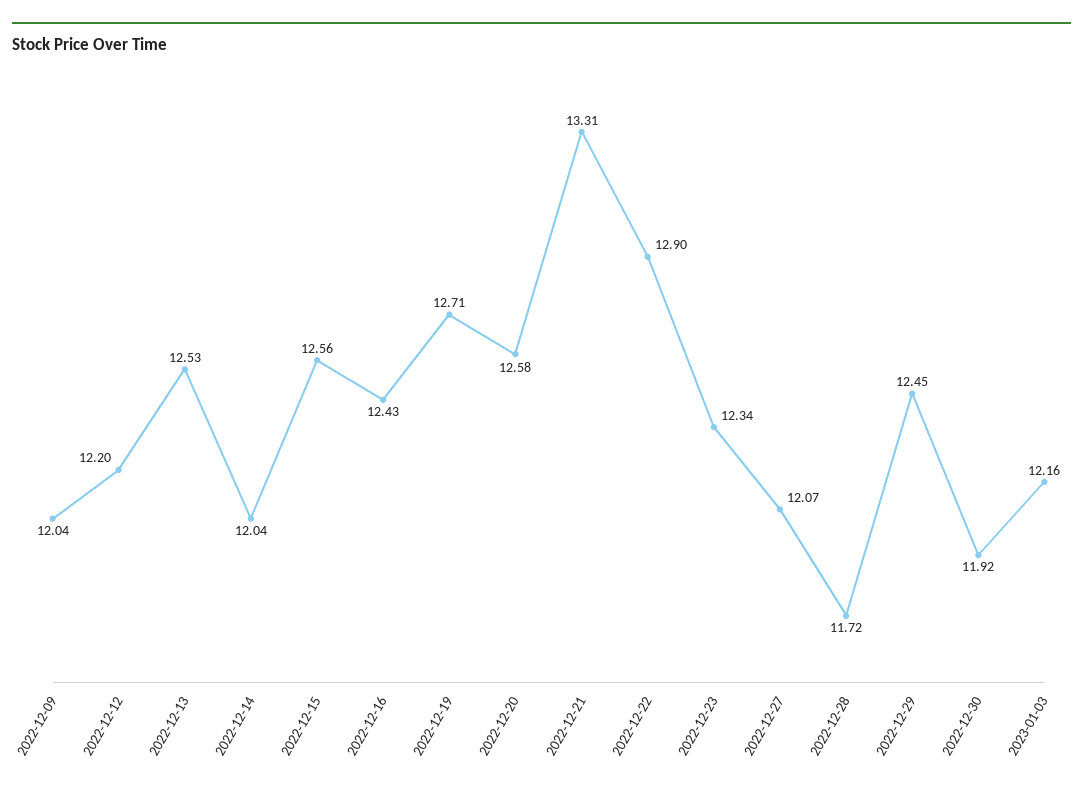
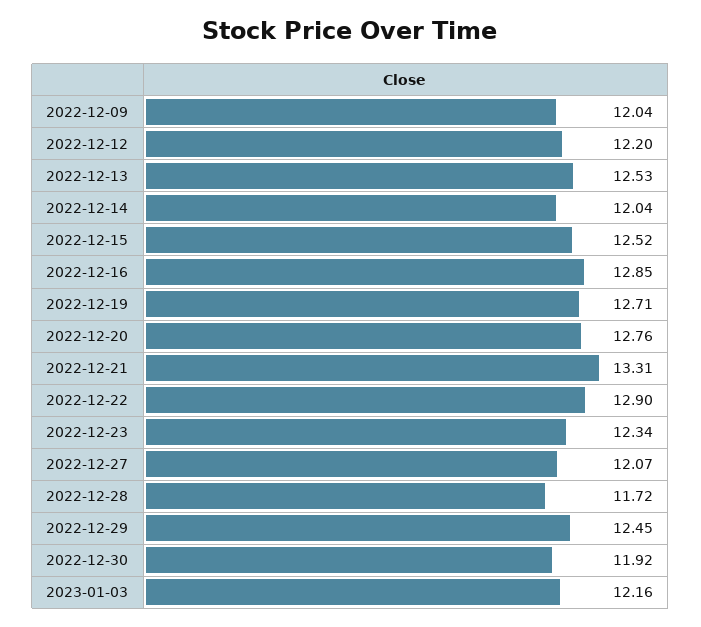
  {
    "2022-12-09": 12.04,
    "2022-12-12": 12.2,
    "2022-12-13": 12.53,
    "2022-12-14": 12.04,
-   "2022-12-15": 12.56,
+   "2022-12-15": 12.52,
-   "2022-12-16": 12.43,
+   "2022-12-16": 12.85,
    "2022-12-19": 12.71,
-   "2022-12-20": 12.58,
+   "2022-12-20": 12.76,
    "2022-12-21": 13.31,
    "2022-12-22": 12.9,
    "2022-12-23": 12.34,
    "2022-12-27": 12.07,
    "2022-12-28": 11.72,
    "2022-12-29": 12.45,
    "2022-12-30": 11.92,
    "2023-01-03": 12.16
  }

